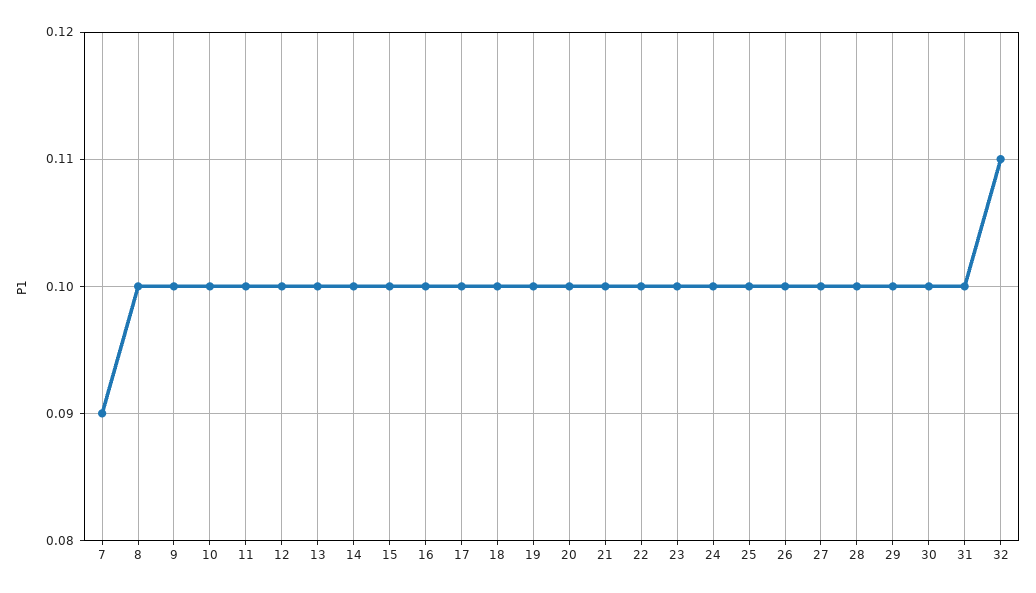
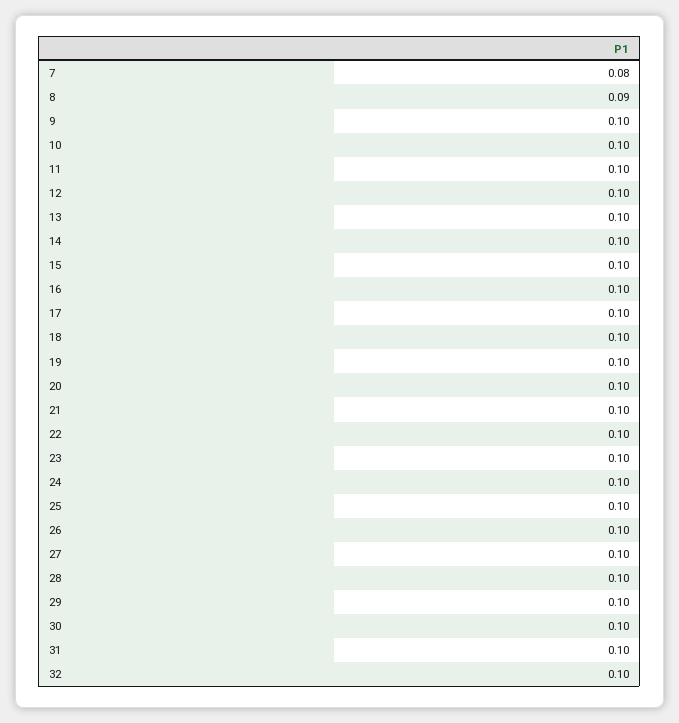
  {
-   "7": 0.09,
+   "7": 0.08,
-   "8": 0.1,
+   "8": 0.09,
    "9": 0.1,
    "10": 0.1,
    "11": 0.1,
    "12": 0.1,
    "13": 0.1,
    "14": 0.1,
    "15": 0.1,
    "16": 0.1,
    "17": 0.1,
    "18": 0.1,
    "19": 0.1,
    "20": 0.1,
    "21": 0.1,
    "22": 0.1,
    "23": 0.1,
    "24": 0.1,
    "25": 0.1,
    "26": 0.1,
    "27": 0.1,
    "28": 0.1,
    "29": 0.1,
    "30": 0.1,
    "31": 0.1,
-   "32": 0.11
+   "32": 0.1
  }

